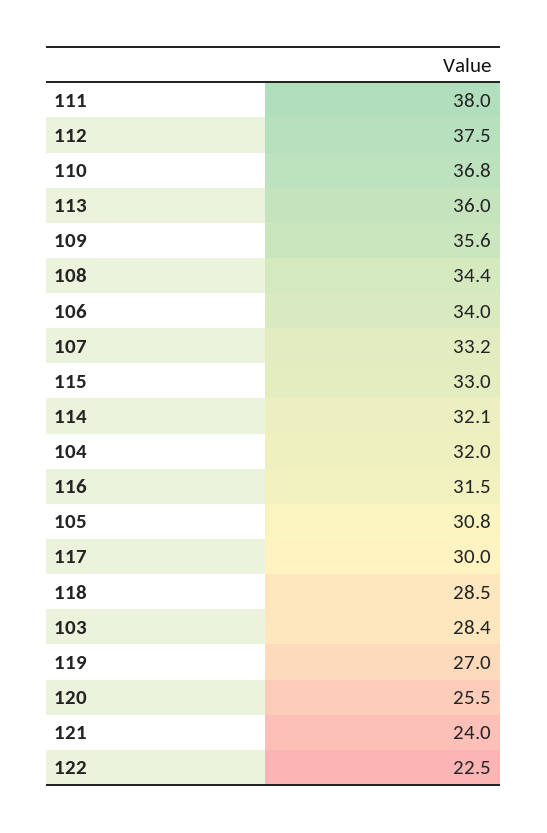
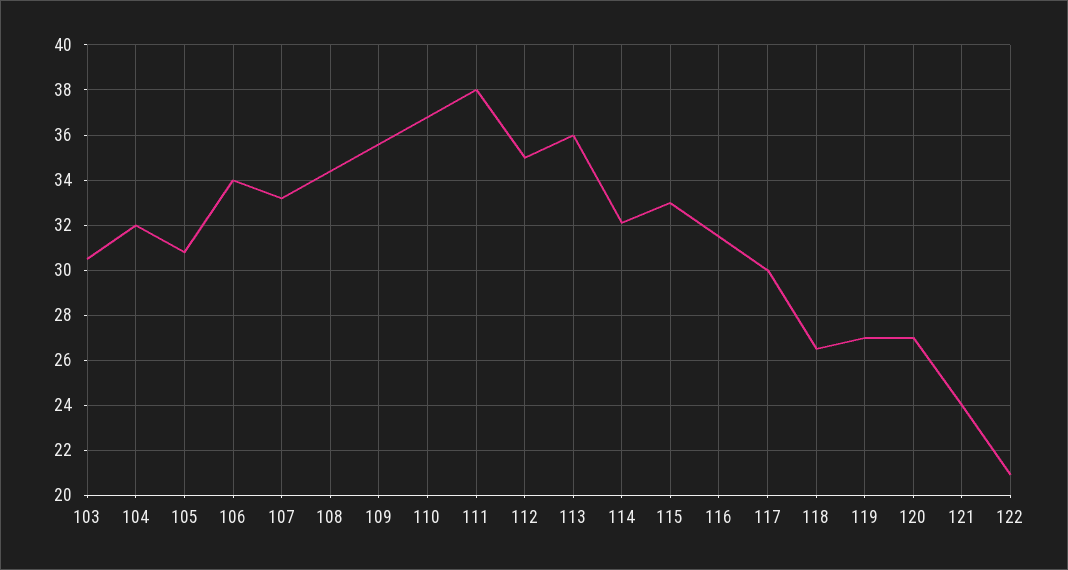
  {
    "111": 38,
-   "112": 37.5,
+   "112": 35,
    "110": 36.8,
    "113": 36,
    "109": 35.6,
    "108": 34.4,
    "106": 34,
    "107": 33.2,
    "115": 33,
    "114": 32.1,
    "104": 32,
    "116": 31.5,
    "105": 30.8,
    "117": 30,
-   "118": 28.5,
+   "118": 26.5,
-   "103": 28.4,
+   "103": 30.5,
    "119": 27,
-   "120": 25.5,
+   "120": 27,
    "121": 24,
-   "122": 22.5
+   "122": 21
  }

